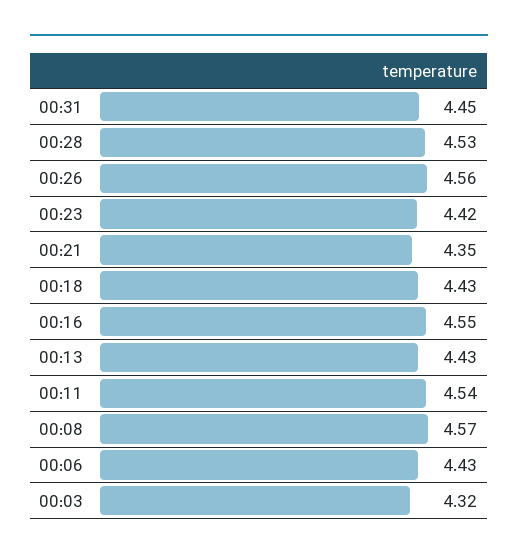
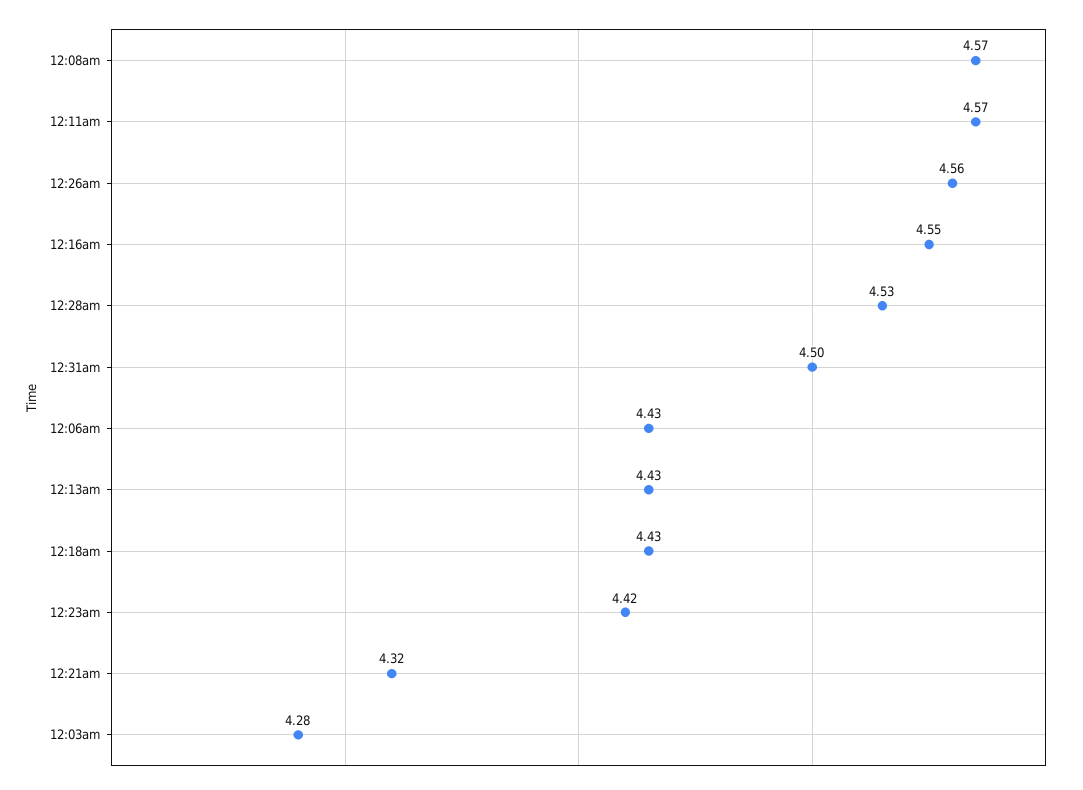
  {
-   "00:31": 4.45,
+   "00:31": 4.5,
    "00:28": 4.53,
    "00:26": 4.56,
    "00:23": 4.42,
-   "00:21": 4.35,
+   "00:21": 4.32,
    "00:18": 4.43,
    "00:16": 4.55,
    "00:13": 4.43,
-   "00:11": 4.54,
+   "00:11": 4.57,
    "00:08": 4.57,
    "00:06": 4.43,
-   "00:03": 4.32
+   "00:03": 4.28
  }

